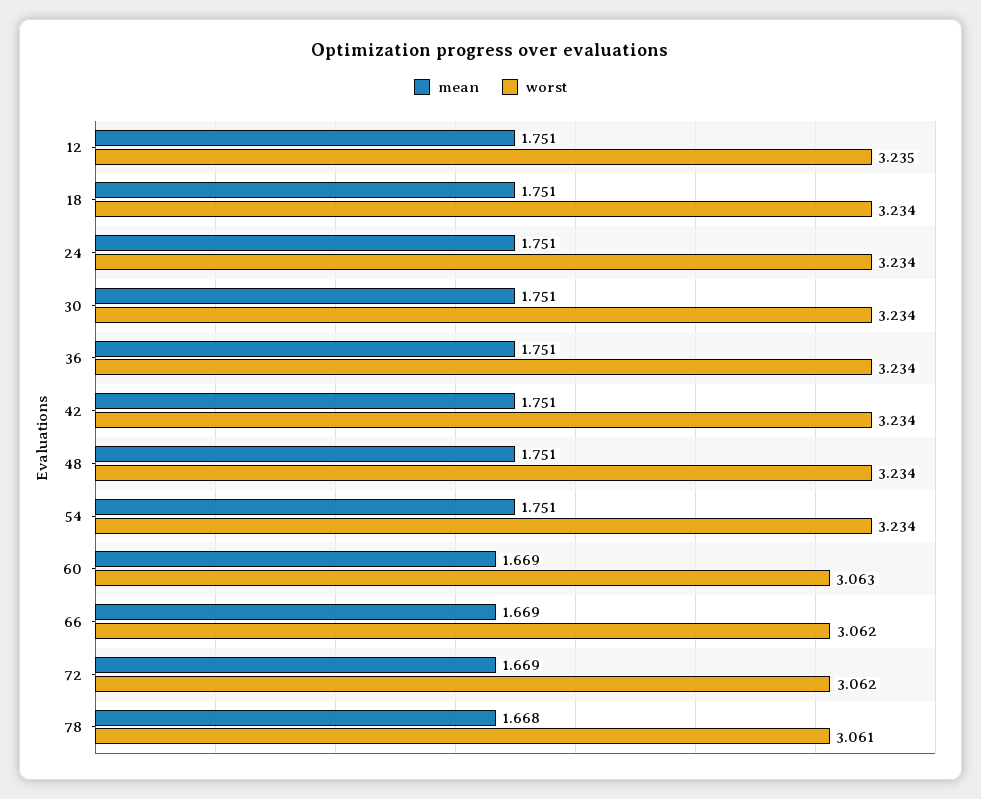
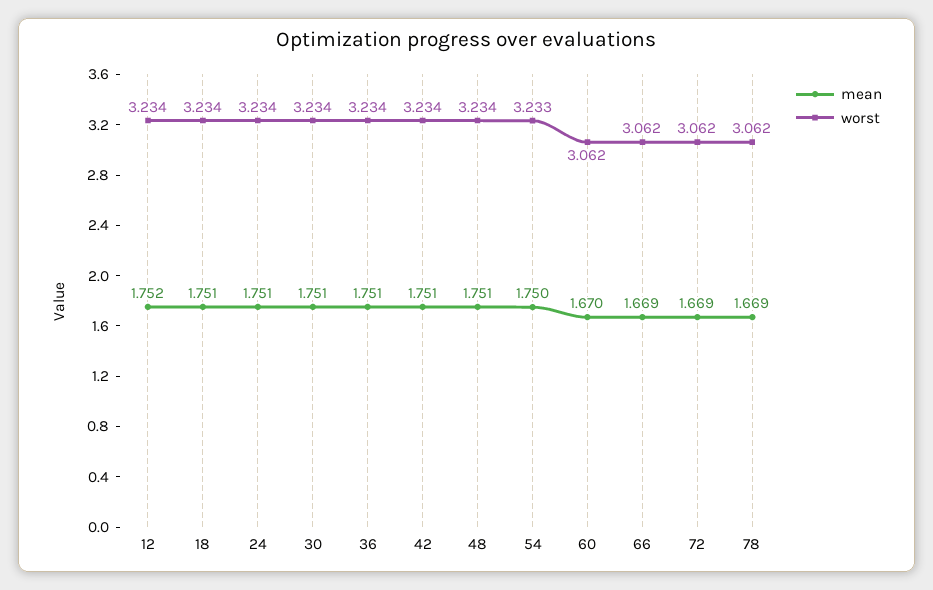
  {
    "mean": {
-     "12": 1.751,
+     "12": 1.752,
      "18": 1.751,
      "24": 1.751,
      "30": 1.751,
      "36": 1.751,
      "42": 1.751,
      "48": 1.751,
-     "54": 1.751,
+     "54": 1.75,
-     "60": 1.669,
+     "60": 1.67,
      "66": 1.669,
      "72": 1.669,
-     "78": 1.668
+     "78": 1.669
    },
    "worst": {
-     "12": 3.235,
+     "12": 3.234,
      "18": 3.234,
      "24": 3.234,
      "30": 3.234,
      "36": 3.234,
      "42": 3.234,
      "48": 3.234,
-     "54": 3.234,
+     "54": 3.233,
-     "60": 3.063,
+     "60": 3.062,
      "66": 3.062,
      "72": 3.062,
-     "78": 3.061
+     "78": 3.062
    }
  }

